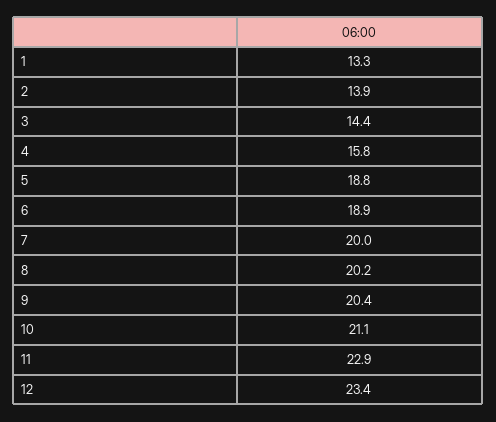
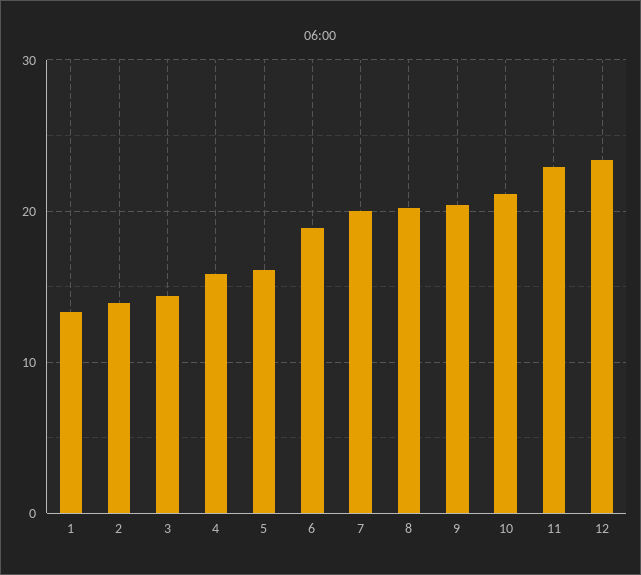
  {
    "1": 13.3,
    "2": 13.9,
    "3": 14.4,
    "4": 15.8,
-   "5": 18.8,
+   "5": 16,
    "6": 18.9,
    "7": 20,
    "8": 20.2,
    "9": 20.4,
    "10": 21.1,
    "11": 22.9,
    "12": 23.4
  }

